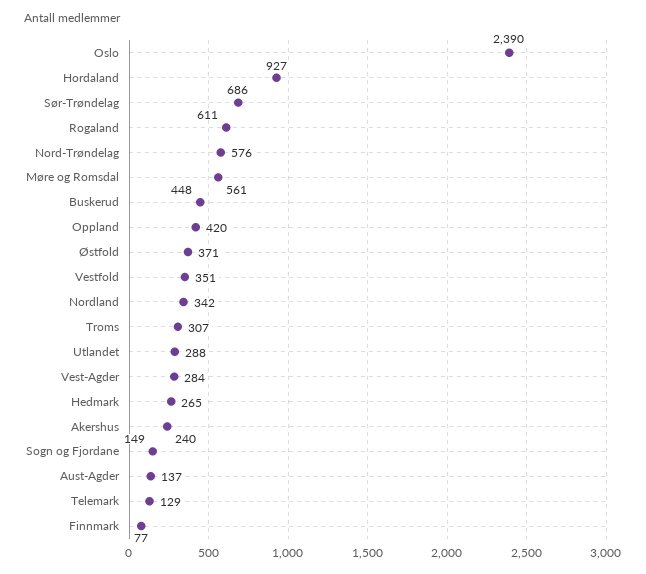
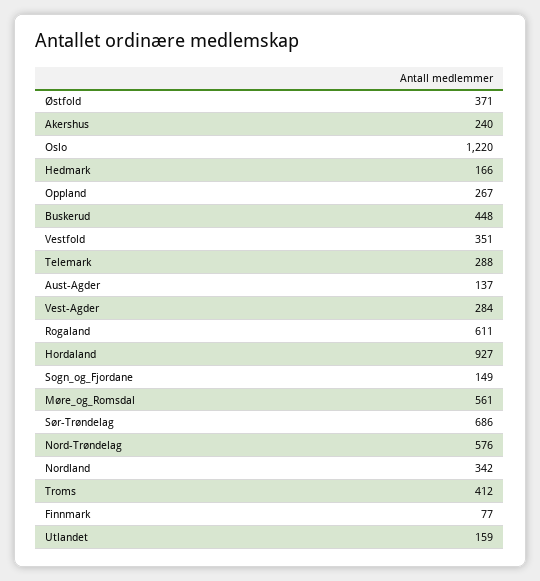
  {
-   "Oslo": 2390,
+   "Oslo": 1220,
    "Hordaland": 927,
    "Sør-Trøndelag": 686,
    "Rogaland": 611,
    "Nord-Trøndelag": 576,
    "Møre og Romsdal": 561,
    "Buskerud": 448,
-   "Oppland": 420,
+   "Oppland": 267,
    "Østfold": 371,
    "Vestfold": 351,
    "Nordland": 342,
-   "Troms": 307,
+   "Troms": 412,
-   "Utlandet": 288,
+   "Utlandet": 159,
    "Vest-Agder": 284,
-   "Hedmark": 265,
+   "Hedmark": 166,
    "Akershus": 240,
    "Sogn og Fjordane": 149,
    "Aust-Agder": 137,
-   "Telemark": 129,
+   "Telemark": 288,
    "Finnmark": 77
  }

